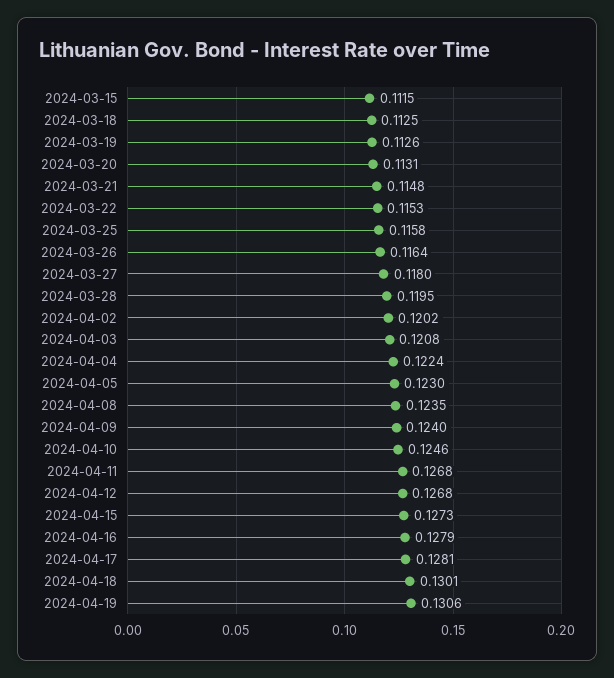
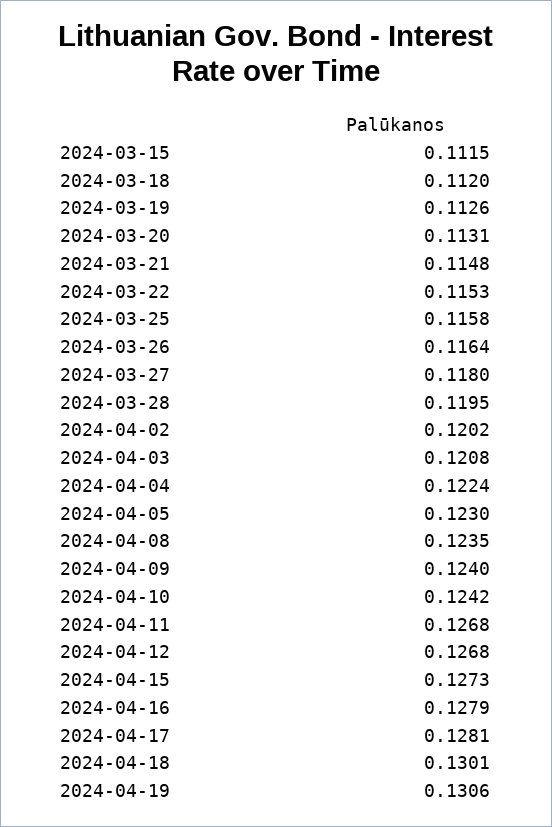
  {
    "2024-03-15": 0.1115,
-   "2024-03-18": 0.1125,
+   "2024-03-18": 0.112,
    "2024-03-19": 0.1126,
    "2024-03-20": 0.1131,
    "2024-03-21": 0.1148,
    "2024-03-22": 0.1153,
    "2024-03-25": 0.1158,
    "2024-03-26": 0.1164,
    "2024-03-27": 0.118,
    "2024-03-28": 0.1195,
    "2024-04-02": 0.1202,
    "2024-04-03": 0.1208,
    "2024-04-04": 0.1224,
    "2024-04-05": 0.123,
    "2024-04-08": 0.1235,
    "2024-04-09": 0.124,
-   "2024-04-10": 0.1246,
+   "2024-04-10": 0.1242,
    "2024-04-11": 0.1268,
    "2024-04-12": 0.1268,
    "2024-04-15": 0.1273,
    "2024-04-16": 0.1279,
    "2024-04-17": 0.1281,
    "2024-04-18": 0.1301,
    "2024-04-19": 0.1306
  }

